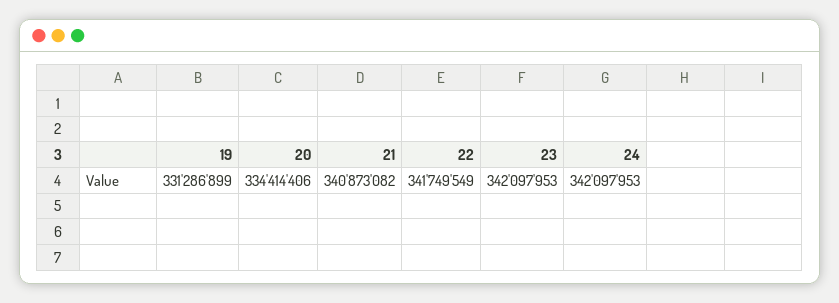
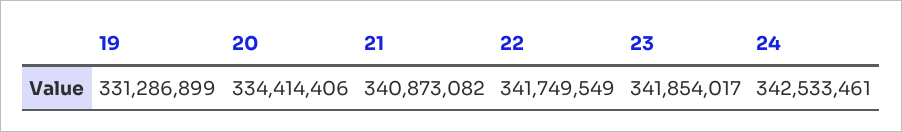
  {
    "19": 331286899,
    "20": 334414406,
    "21": 340873082,
    "22": 341749549,
-   "23": 342097953,
+   "23": 341854017,
-   "24": 342097953
+   "24": 342533461
  }

